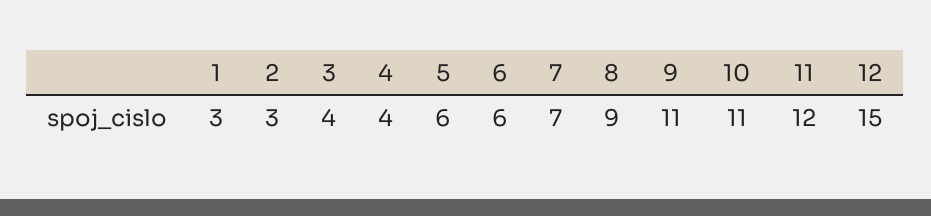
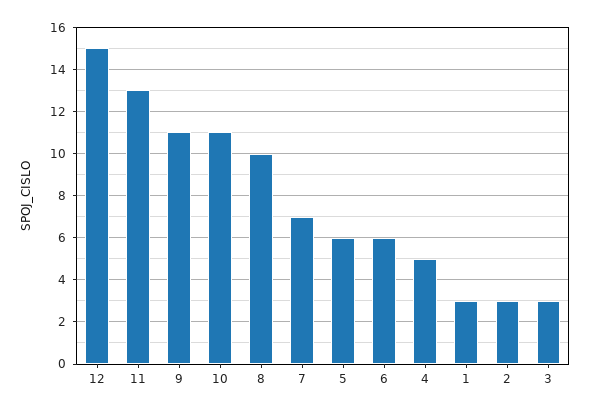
  {
    "1": 3,
    "2": 3,
-   "3": 4,
+   "3": 3,
-   "4": 4,
+   "4": 5,
    "5": 6,
    "6": 6,
    "7": 7,
-   "8": 9,
+   "8": 10,
    "9": 11,
    "10": 11,
-   "11": 12,
+   "11": 13,
    "12": 15
  }

